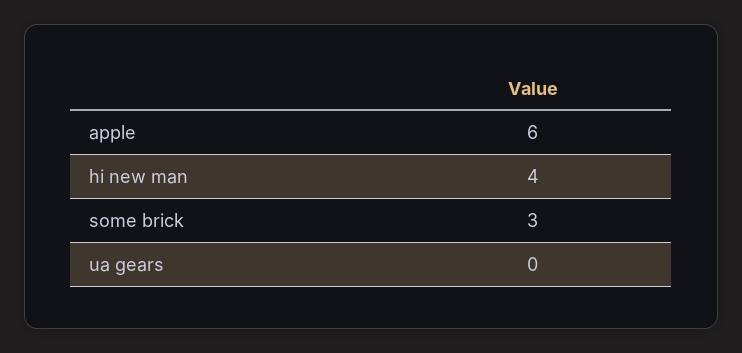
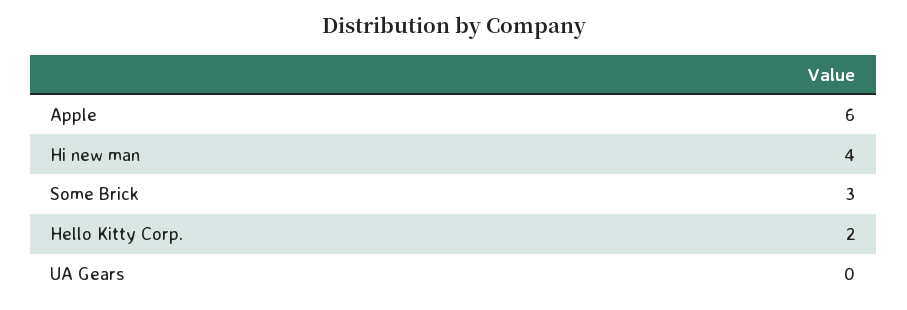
  {
    "apple": 6,
    "hi new man": 4,
    "some brick": 3,
-   "ua gears": 0
+   "ua gears": 0,
+   "Hello Kitty Corp.": 2
  }

